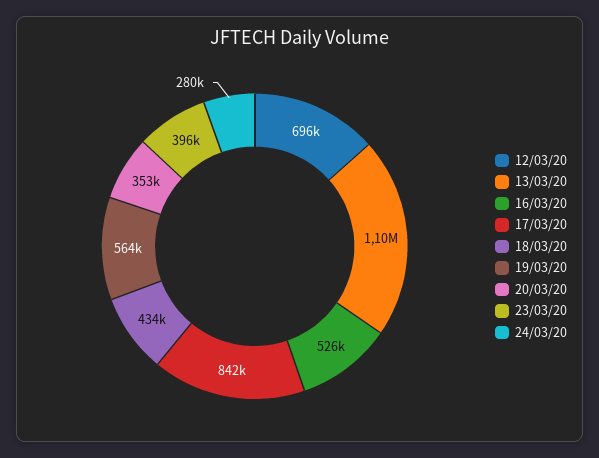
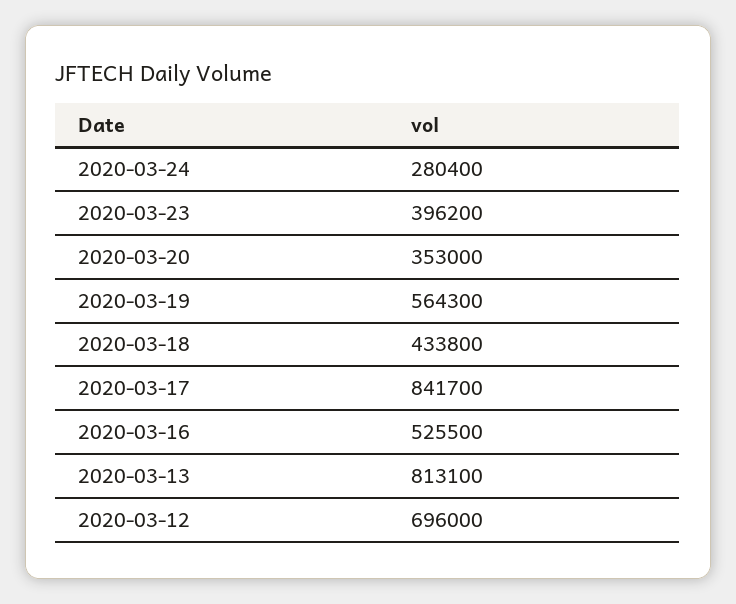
  {
    "12/03/20": 696000,
-   "13/03/20": 1100000,
+   "13/03/20": 813100,
    "16/03/20": 525500,
    "17/03/20": 841700,
    "18/03/20": 433800,
    "19/03/20": 564300,
    "20/03/20": 353000,
    "23/03/20": 396200,
    "24/03/20": 280400
  }

